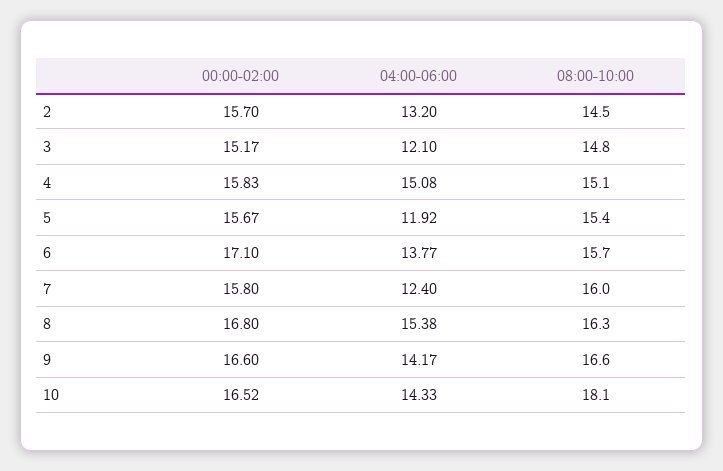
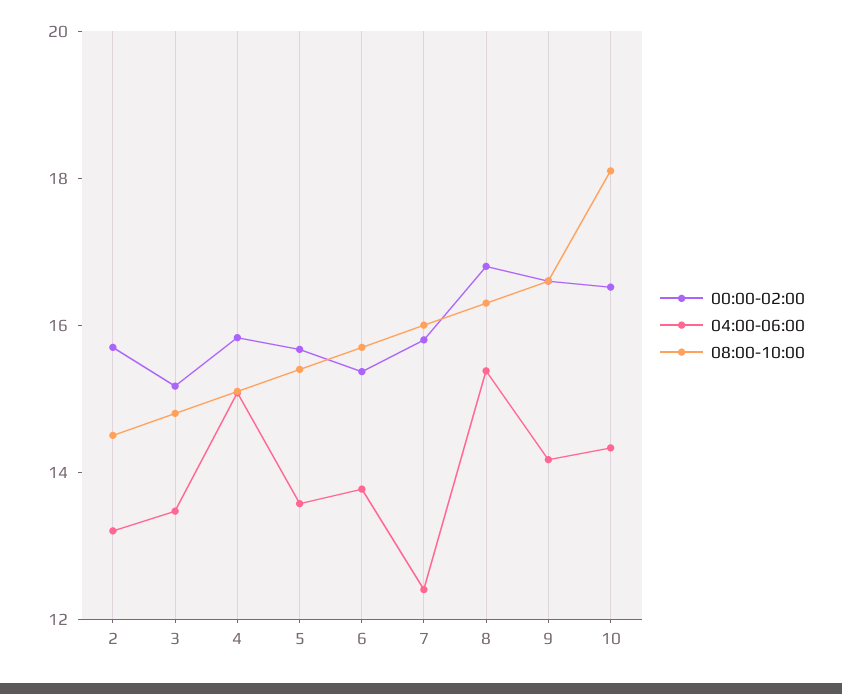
  {
    "00:00-02:00": {
      "2": 15.7,
      "3": 15.17,
      "4": 15.83,
      "5": 15.67,
-     "6": 17.1,
+     "6": 15.5,
      "7": 15.8,
      "8": 16.8,
      "9": 16.6,
      "10": 16.52
    },
    "04:00-06:00": {
      "2": 13.2,
-     "3": 12.1,
+     "3": 13.5,
      "4": 15.08,
-     "5": 11.92,
+     "5": 13.5,
      "6": 13.77,
      "7": 12.4,
      "8": 15.38,
      "9": 14.17,
      "10": 14.33
    },
    "08:00-10:00": {
      "2": 14.5,
      "3": 14.8,
      "4": 15.1,
      "5": 15.4,
      "6": 15.7,
      "7": 16,
      "8": 16.3,
      "9": 16.6,
      "10": 18.1
    }
  }

